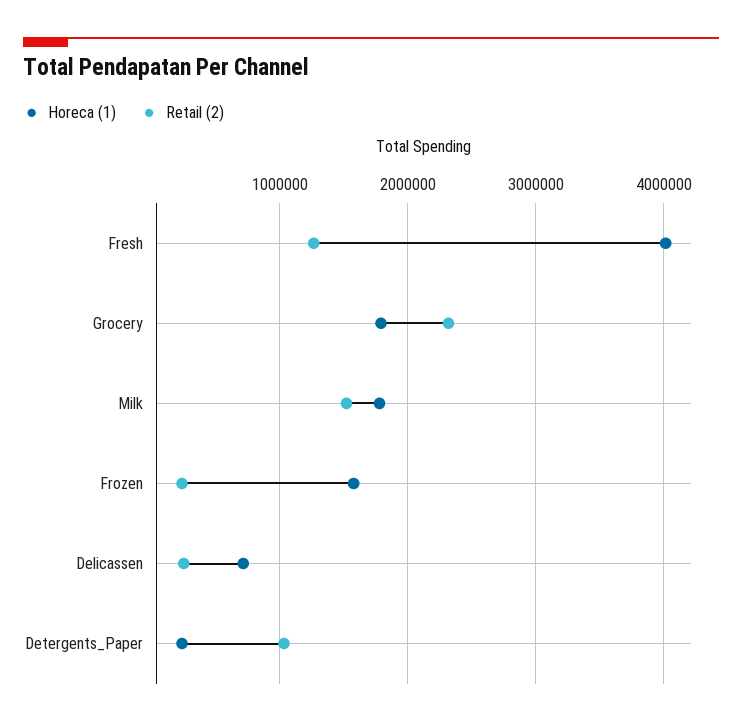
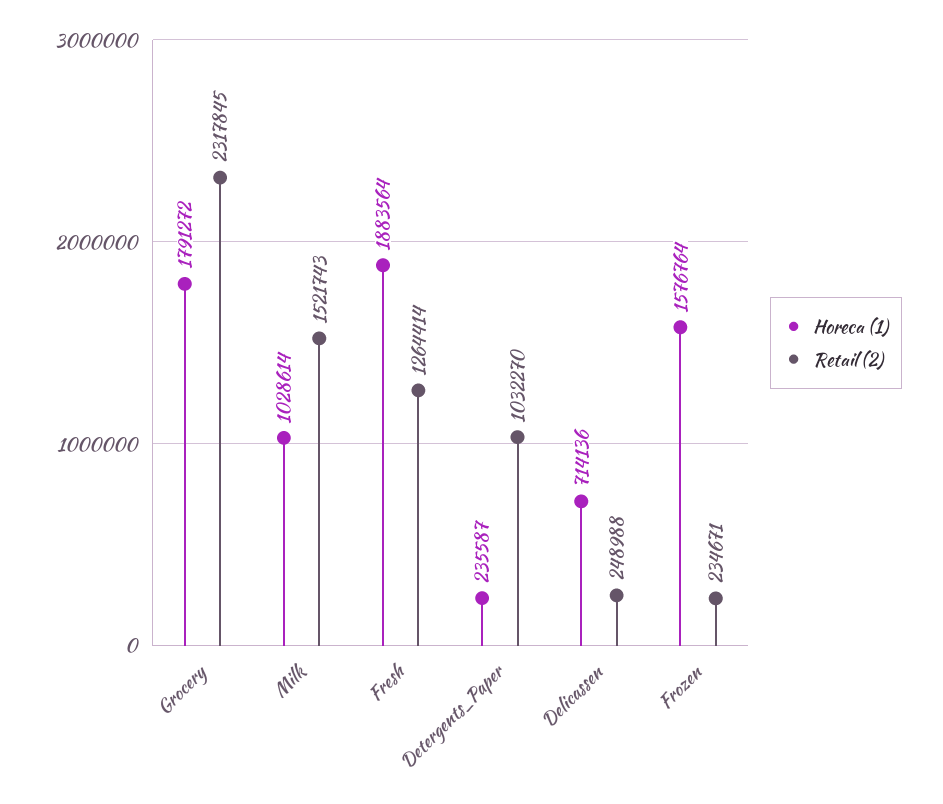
  {
    "Horeca (1)": {
-     "Fresh": 4000000,
+     "Fresh": 1883564,
      "Grocery": 1791272,
-     "Milk": 1800000,
+     "Milk": 1028614,
      "Frozen": 1576764,
      "Delicassen": 714136,
      "Detergents_Paper": 235587
    },
    "Retail (2)": {
      "Fresh": 1264414,
      "Grocery": 2317845,
      "Milk": 1521743,
      "Frozen": 234671,
      "Delicassen": 248988,
      "Detergents_Paper": 1032270
    }
  }

